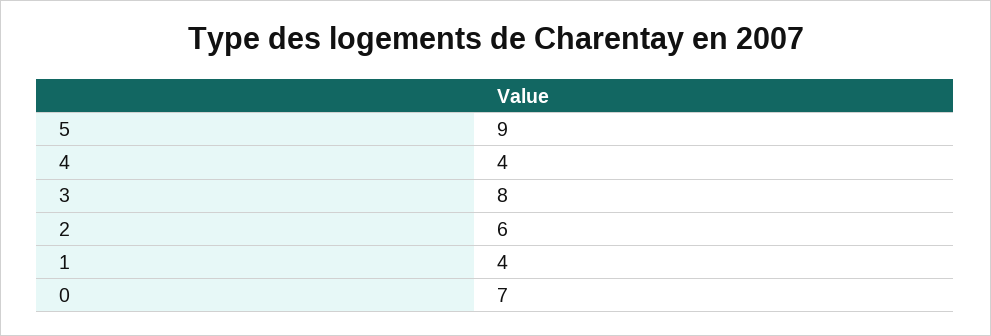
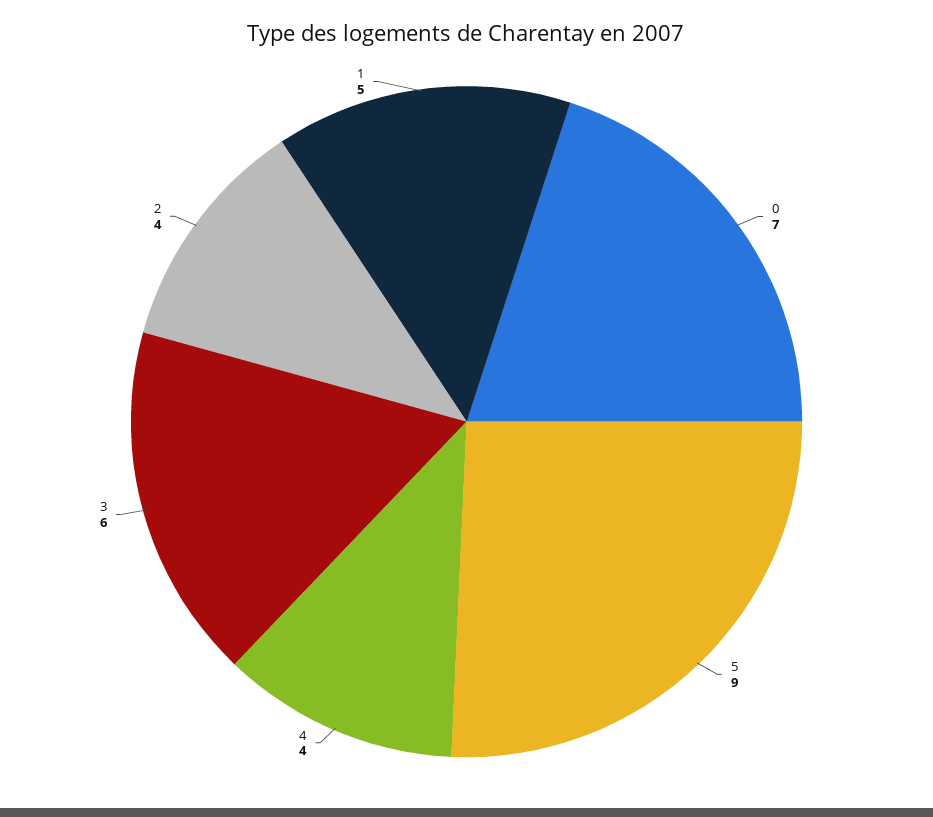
  {
    "5": 9,
    "4": 4,
-   "3": 8,
+   "3": 6,
-   "2": 6,
+   "2": 4,
-   "1": 4,
+   "1": 5,
    "0": 7
  }

